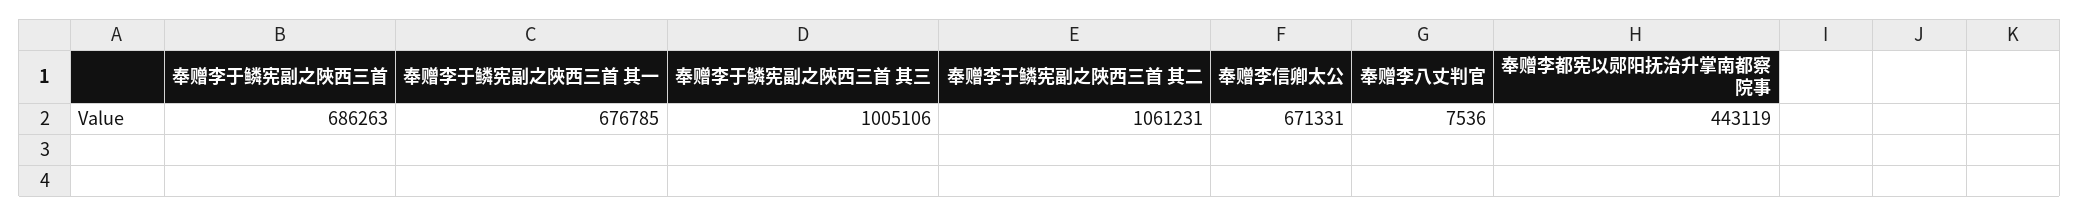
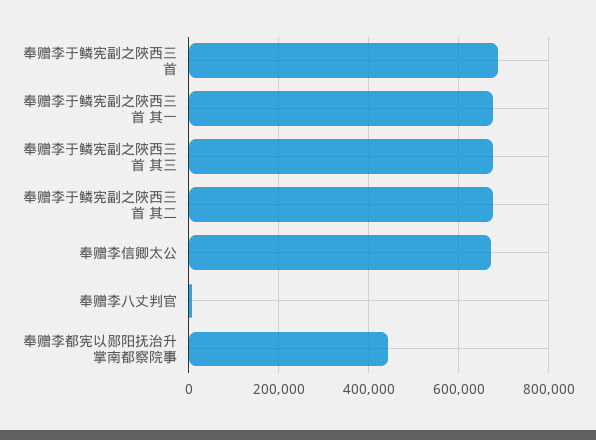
  {
    "奉赠李于鳞宪副之陜西三首": 686263,
    "奉赠李于鳞宪副之陜西三首 其一": 676785,
-   "奉赠李于鳞宪副之陜西三首 其三": 1005106,
+   "奉赠李于鳞宪副之陜西三首 其三": 680000,
-   "奉赠李于鳞宪副之陜西三首 其二": 1061231,
+   "奉赠李于鳞宪副之陜西三首 其二": 680000,
    "奉赠李信卿太公": 671331,
    "奉赠李八丈判官": 7536,
    "奉赠李都宪以郧阳抚治升掌南都察院事": 443119
  }

